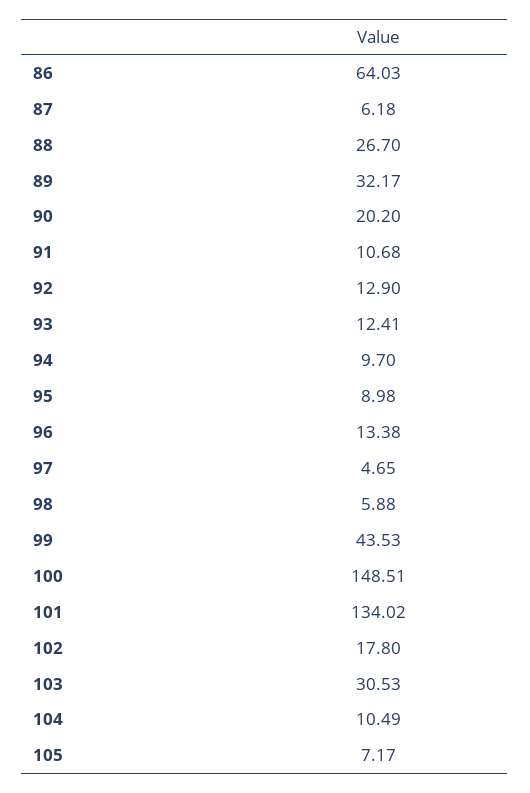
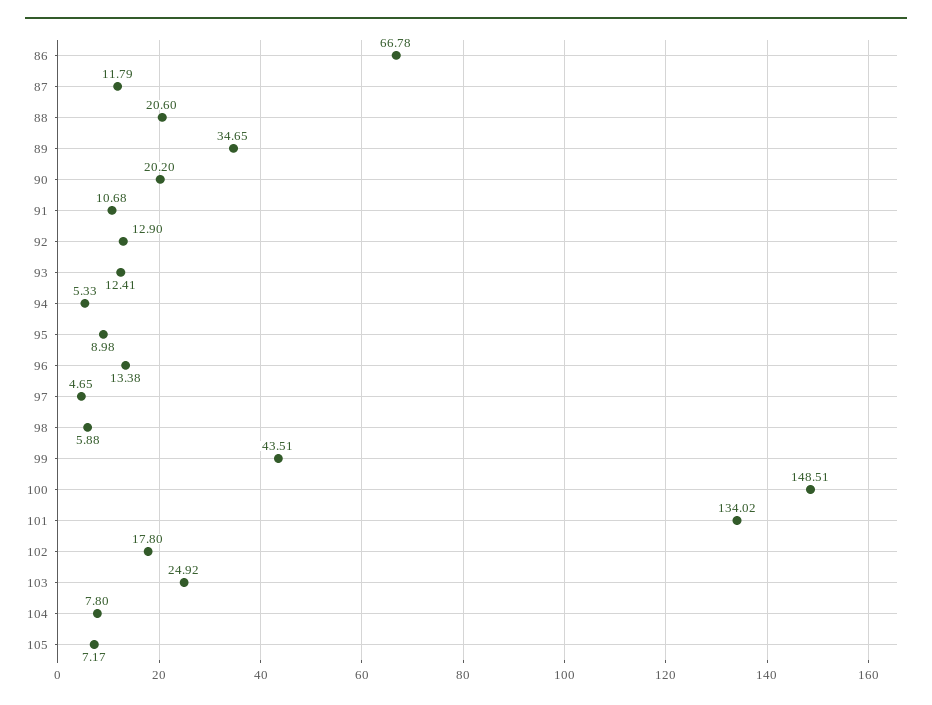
  {
-   "86": 64.03,
+   "86": 66.78,
-   "87": 6.18,
+   "87": 11.79,
-   "88": 26.7,
+   "88": 20.6,
-   "89": 32.17,
+   "89": 34.65,
    "90": 20.2,
    "91": 10.68,
    "92": 12.9,
    "93": 12.41,
-   "94": 9.7,
+   "94": 5.33,
    "95": 8.98,
    "96": 13.38,
    "97": 4.65,
    "98": 5.88,
-   "99": 43.53,
+   "99": 43.51,
    "100": 148.51,
    "101": 134.02,
    "102": 17.8,
-   "103": 30.53,
+   "103": 24.92,
-   "104": 10.49,
+   "104": 7.8,
    "105": 7.17
  }

